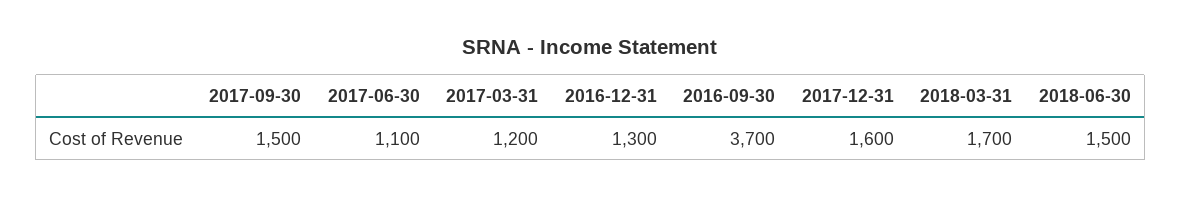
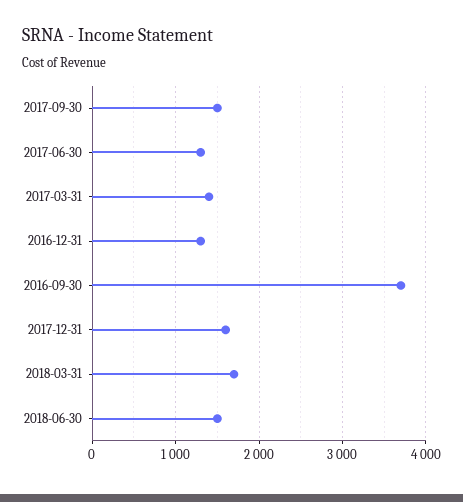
  {
    "2017-09-30": 1500,
-   "2017-06-30": 1100,
+   "2017-06-30": 1300,
-   "2017-03-31": 1200,
+   "2017-03-31": 1400,
    "2016-12-31": 1300,
    "2016-09-30": 3700,
    "2017-12-31": 1600,
    "2018-03-31": 1700,
    "2018-06-30": 1500
  }

